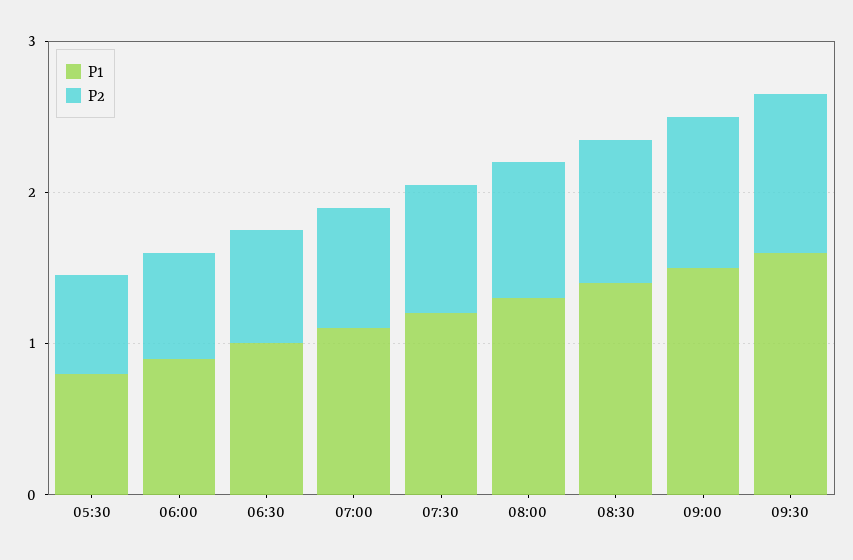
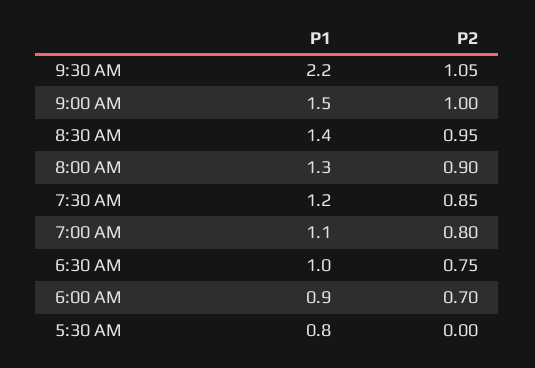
  {
    "P1": {
      "05:30": 0.8,
      "06:00": 0.9,
      "06:30": 1,
      "07:00": 1.1,
      "07:30": 1.2,
      "08:00": 1.3,
      "08:30": 1.4,
      "09:00": 1.5,
-     "09:30": 1.6
+     "09:30": 2.2
    },
    "P2": {
-     "05:30": 0.6,
+     "05:30": 0,
      "06:00": 0.7,
      "06:30": 0.75,
      "07:00": 0.8,
      "07:30": 0.85,
      "08:00": 0.9,
      "08:30": 0.95,
      "09:00": 1,
      "09:30": 1.05
    }
  }

